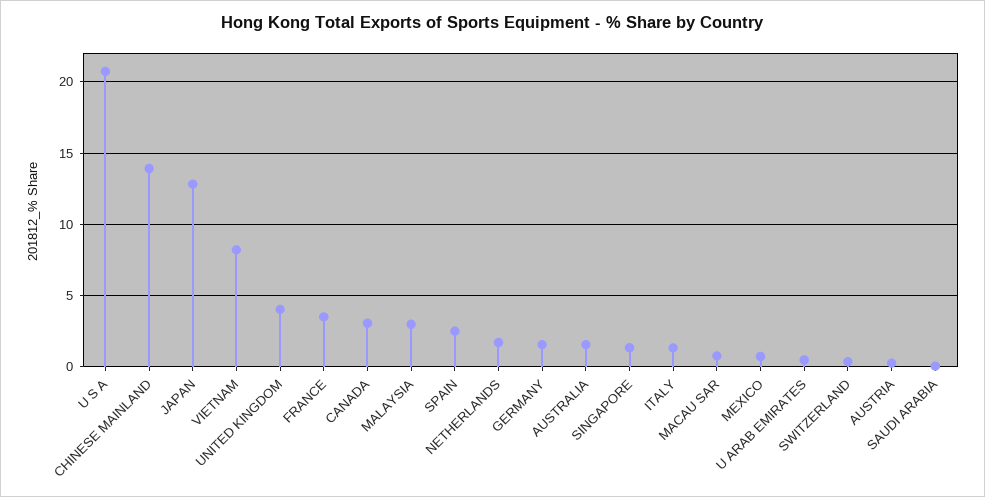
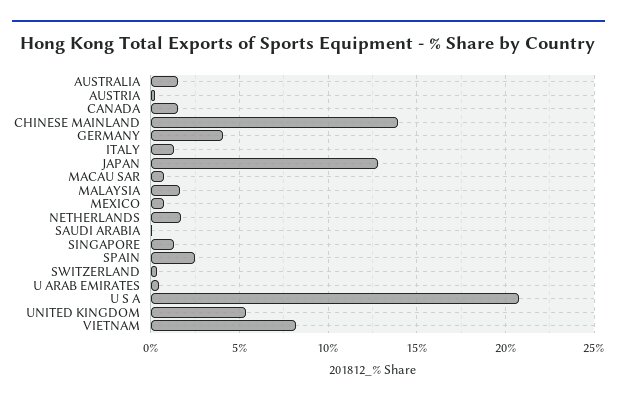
  {
    "U S A": 20.5,
    "CHINESE MAINLAND": 14,
    "JAPAN": 13,
    "VIETNAM": 8,
-   "UNITED KINGDOM": 4,
+   "UNITED KINGDOM": 5.5,
-   "FRANCE": 3.5,
-   "CANADA": 3,
+   "CANADA": 1.5,
-   "MALAYSIA": 3,
+   "MALAYSIA": 1.5,
    "SPAIN": 2.5,
    "NETHERLANDS": 1.5,
-   "GERMANY": 1.5,
+   "GERMANY": 4,
    "AUSTRALIA": 1.5,
    "SINGAPORE": 1.5,
    "ITALY": 1.5,
    "MACAU SAR": 1,
    "MEXICO": 0.5,
    "U ARAB EMIRATES": 0.5,
    "SWITZERLAND": 0.5,
    "AUSTRIA": 0.5,
    "SAUDI ARABIA": 0
  }

